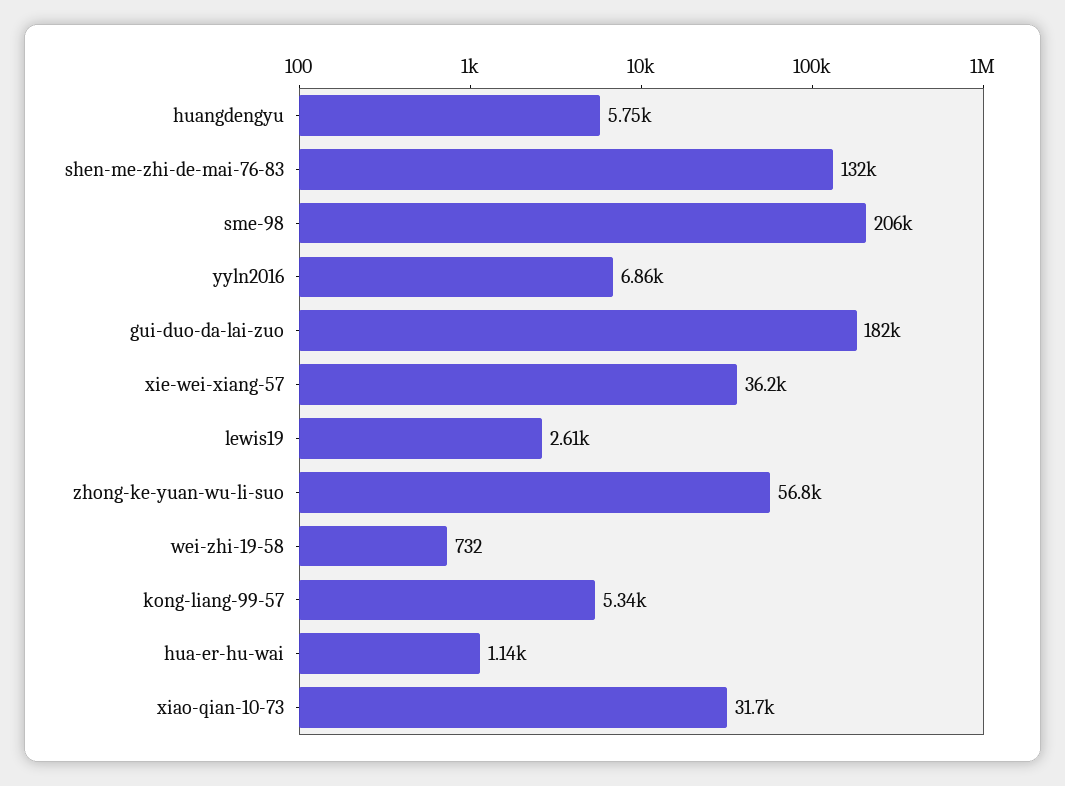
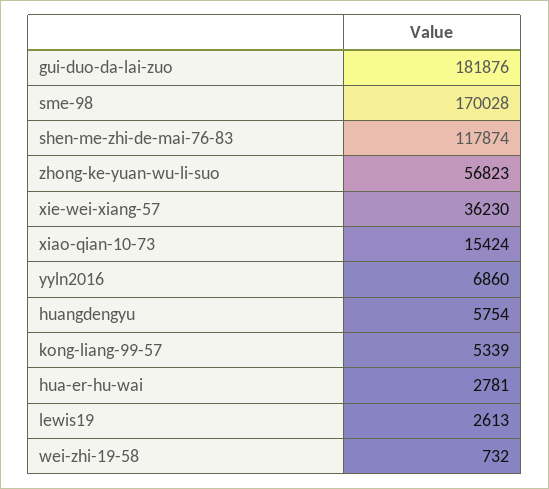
  {
    "huangdengyu": 5754,
-   "shen-me-zhi-de-mai-76-83": 132000,
+   "shen-me-zhi-de-mai-76-83": 117874,
-   "sme-98": 206000,
+   "sme-98": 170028,
    "yyln2016": 6860,
    "gui-duo-da-lai-zuo": 181876,
    "xie-wei-xiang-57": 36230,
    "lewis19": 2613,
    "zhong-ke-yuan-wu-li-suo": 56823,
    "wei-zhi-19-58": 732,
    "kong-liang-99-57": 5339,
-   "hua-er-hu-wai": 1140,
+   "hua-er-hu-wai": 2781,
-   "xiao-qian-10-73": 31700
+   "xiao-qian-10-73": 15424
  }

